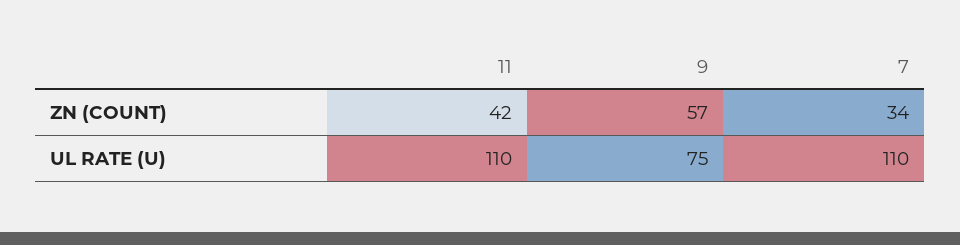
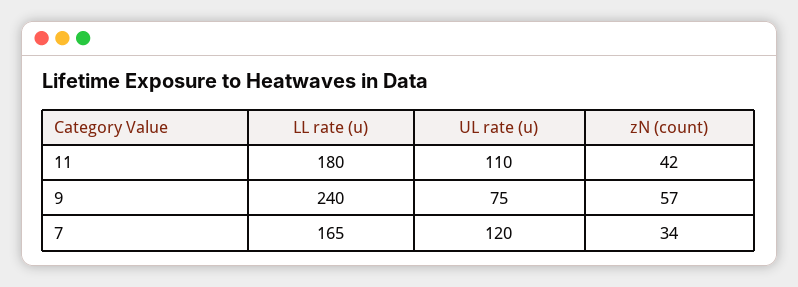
  {
    "11": {
      "ZN (COUNT)": 42,
-     "UL RATE (U)": 110
+     "UL RATE (U)": 110,
+     "LL rate (u)": 180
    },
    "9": {
      "ZN (COUNT)": 57,
-     "UL RATE (U)": 75
+     "UL RATE (U)": 75,
+     "LL rate (u)": 240
    },
    "7": {
      "ZN (COUNT)": 34,
-     "UL RATE (U)": 110
+     "UL RATE (U)": 120,
+     "LL rate (u)": 165
    }
  }

